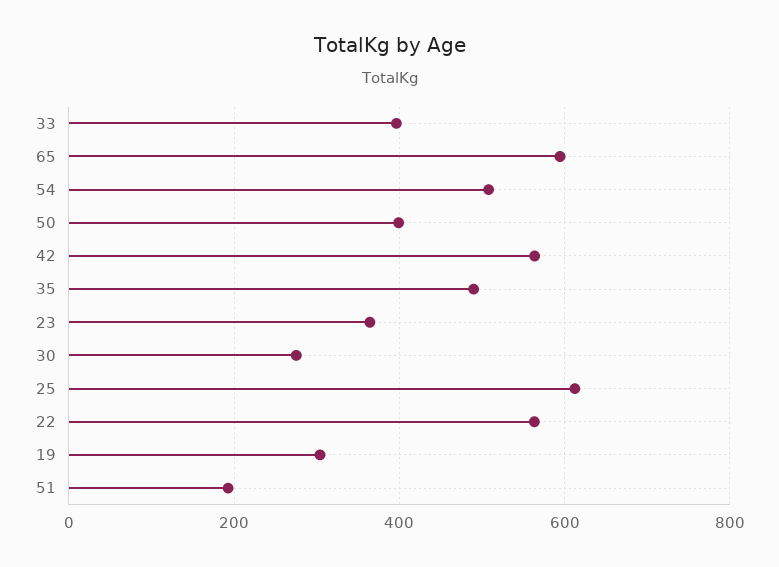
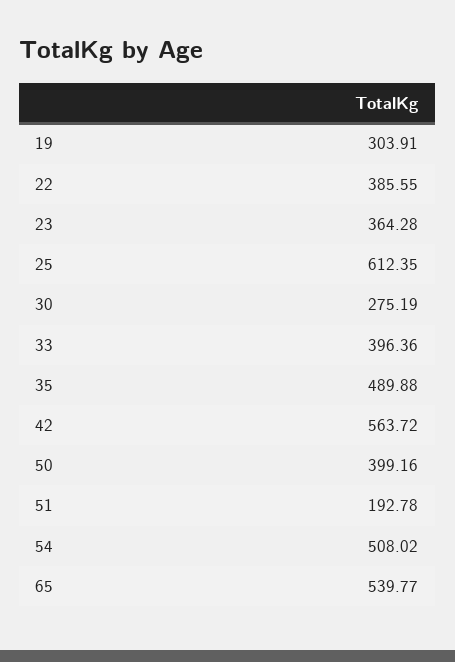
  {
    "33": 396.36,
-   "65": 600,
+   "65": 539.77,
    "54": 508.02,
    "50": 399.16,
    "42": 563.72,
    "35": 489.88,
    "23": 364.28,
    "30": 275.19,
    "25": 612.35,
-   "22": 560,
+   "22": 385.55,
    "19": 303.91,
    "51": 192.78
  }

